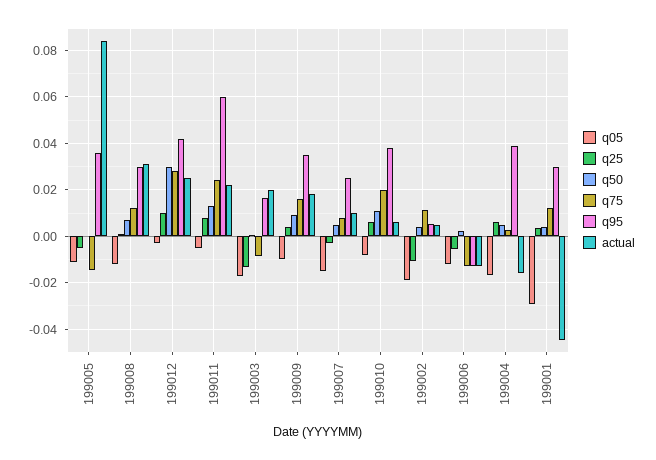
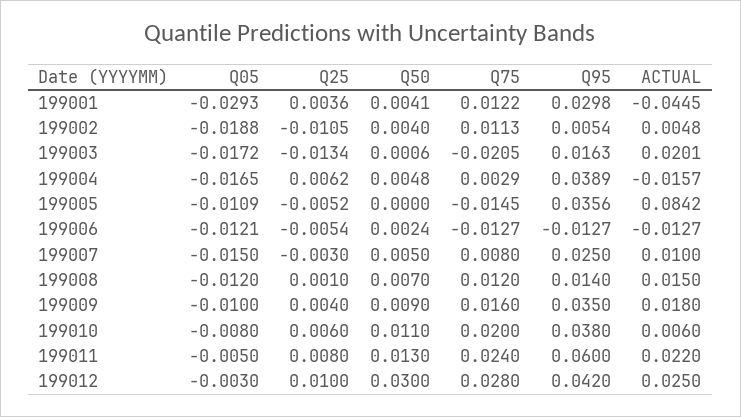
  {
    "q05": {
      "199005": -0.0109,
      "199008": -0.012,
      "199012": -0.003,
      "199011": -0.005,
      "199003": -0.0172,
      "199009": -0.01,
      "199007": -0.015,
      "199010": -0.008,
      "199002": -0.0188,
      "199006": -0.0121,
      "199004": -0.0165,
      "199001": -0.0293
    },
    "q25": {
      "199005": -0.0052,
      "199008": 0.001,
      "199012": 0.01,
      "199011": 0.008,
      "199003": -0.0134,
      "199009": 0.004,
      "199007": -0.003,
      "199010": 0.006,
      "199002": -0.0105,
      "199006": -0.0054,
      "199004": 0.0062,
      "199001": 0.0036
    },
    "q50": {
      "199005": 0,
      "199008": 0.007,
      "199012": 0.03,
      "199011": 0.013,
      "199003": 0.0006,
      "199009": 0.009,
      "199007": 0.005,
      "199010": 0.011,
      "199002": 0.004,
      "199006": 0.0024,
      "199004": 0.0048,
      "199001": 0.0041
    },
    "q75": {
      "199005": -0.0145,
      "199008": 0.012,
      "199012": 0.028,
      "199011": 0.024,
-     "199003": -0.01,
+     "199003": -0.0205,
      "199009": 0.016,
      "199007": 0.008,
      "199010": 0.02,
      "199002": 0.0113,
      "199006": -0.0127,
      "199004": 0.0029,
      "199001": 0.0122
    },
    "q95": {
      "199005": 0.0356,
-     "199008": 0.03,
+     "199008": 0.014,
      "199012": 0.042,
      "199011": 0.06,
      "199003": 0.0163,
      "199009": 0.035,
      "199007": 0.025,
      "199010": 0.038,
      "199002": 0.0054,
      "199006": -0.0127,
      "199004": 0.0389,
      "199001": 0.0298
    },
    "actual": {
      "199005": 0.0842,
-     "199008": 0.03,
+     "199008": 0.015,
      "199012": 0.025,
      "199011": 0.022,
      "199003": 0.0201,
      "199009": 0.018,
      "199007": 0.01,
      "199010": 0.006,
      "199002": 0.0048,
      "199006": -0.0127,
      "199004": -0.0157,
      "199001": -0.0445
    }
  }

